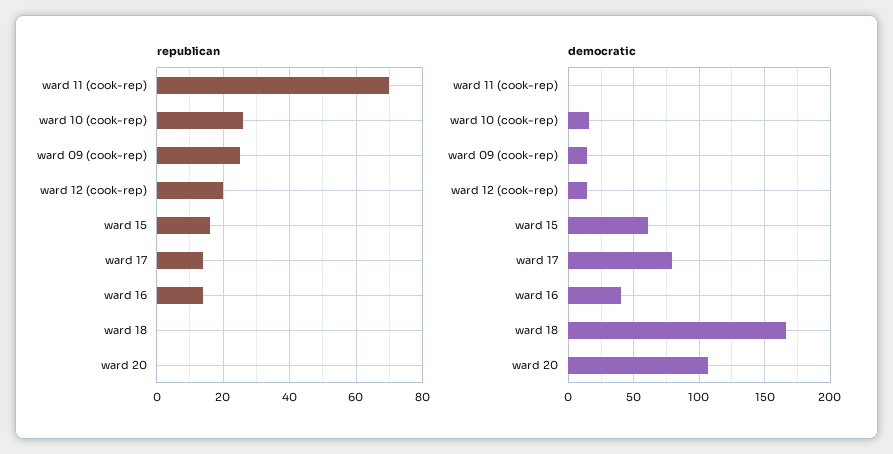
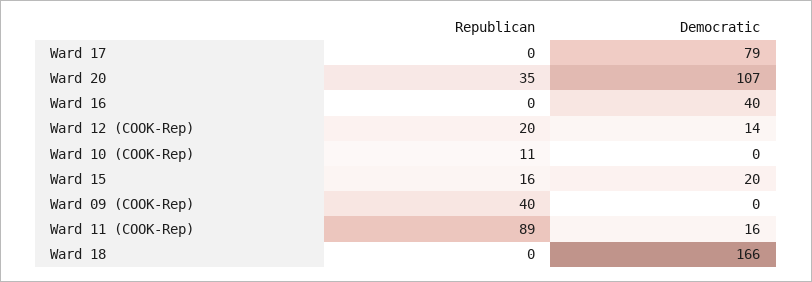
  {
    "republican": {
-     "ward 11 (cook-rep)": 70,
+     "ward 11 (cook-rep)": 89,
-     "ward 10 (cook-rep)": 25,
+     "ward 10 (cook-rep)": 11,
-     "ward 09 (cook-rep)": 25,
+     "ward 09 (cook-rep)": 40,
      "ward 12 (cook-rep)": 20,
      "ward 15": 16,
-     "ward 17": 15,
+     "ward 17": 0,
-     "ward 16": 15,
+     "ward 16": 0,
      "ward 18": 0,
-     "ward 20": 0
+     "ward 20": 35
    },
    "democratic": {
-     "ward 11 (cook-rep)": 0,
+     "ward 11 (cook-rep)": 16,
-     "ward 10 (cook-rep)": 15,
+     "ward 10 (cook-rep)": 0,
-     "ward 09 (cook-rep)": 15,
+     "ward 09 (cook-rep)": 0,
      "ward 12 (cook-rep)": 14,
-     "ward 15": 60,
+     "ward 15": 20,
      "ward 17": 79,
      "ward 16": 40,
      "ward 18": 166,
      "ward 20": 107
    }
  }

